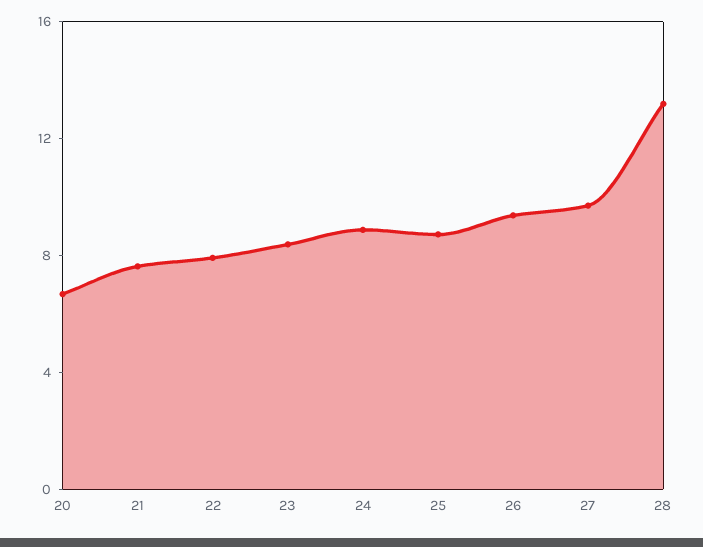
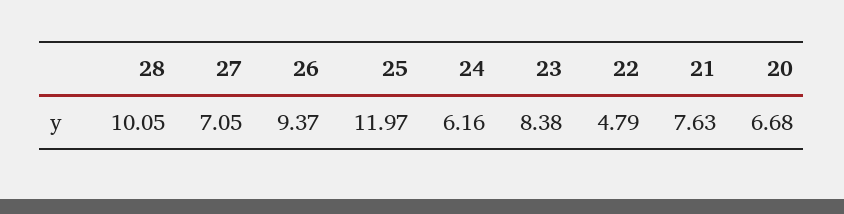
  {
    "20": 6.68,
    "21": 7.63,
-   "22": 8,
+   "22": 4.79,
    "23": 8.38,
-   "24": 9,
+   "24": 6.16,
-   "25": 9,
+   "25": 11.97,
    "26": 9.37,
-   "27": 10,
+   "27": 7.05,
-   "28": 13
+   "28": 10.05
  }

